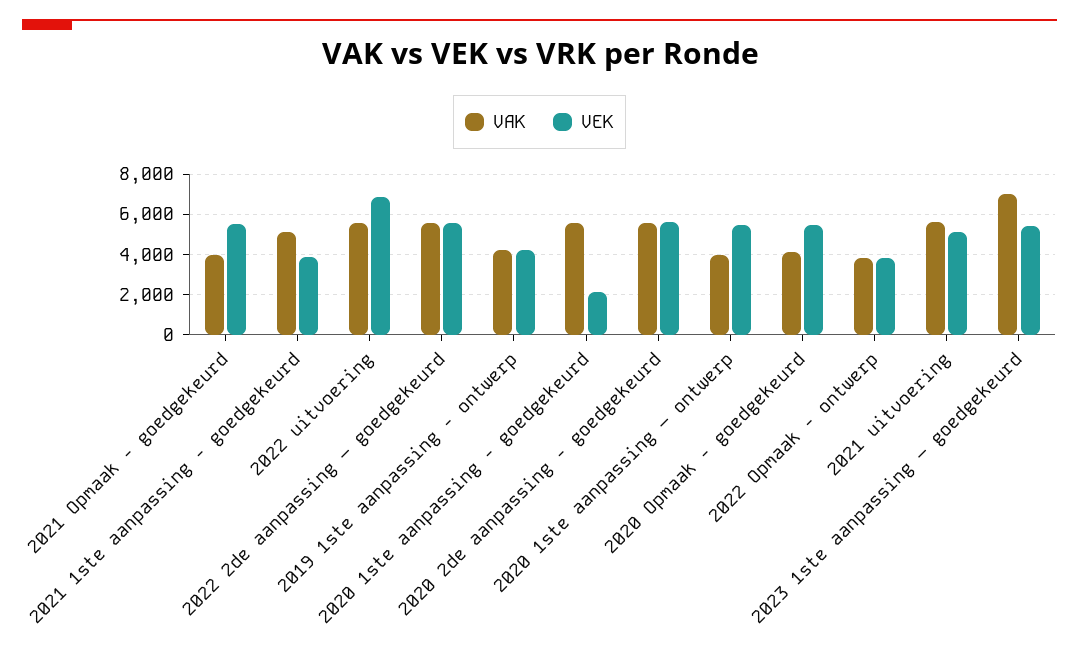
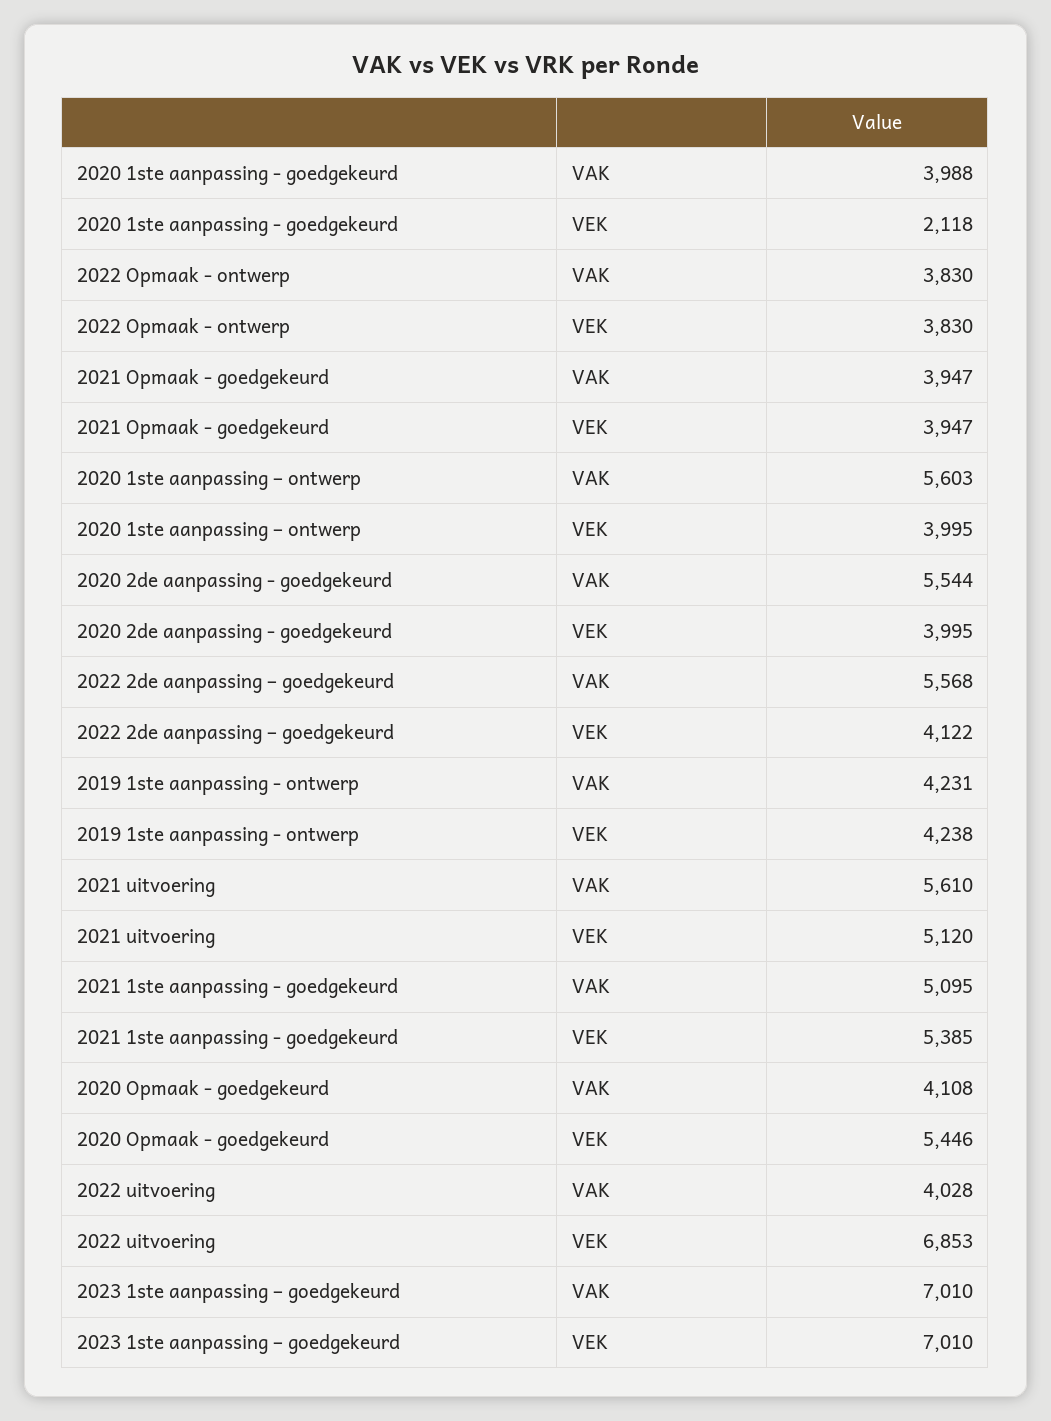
  {
    "VAK": {
      "2021 Opmaak - goedgekeurd": 3947,
      "2021 1ste aanpassing - goedgekeurd": 5095,
-     "2022 uitvoering": 5500,
+     "2022 uitvoering": 4028,
      "2022 2de aanpassing – goedgekeurd": 5568,
      "2019 1ste aanpassing - ontwerp": 4231,
-     "2020 1ste aanpassing - goedgekeurd": 5500,
+     "2020 1ste aanpassing - goedgekeurd": 3988,
      "2020 2de aanpassing - goedgekeurd": 5544,
-     "2020 1ste aanpassing – ontwerp": 4000,
+     "2020 1ste aanpassing – ontwerp": 5603,
      "2020 Opmaak - goedgekeurd": 4108,
      "2022 Opmaak - ontwerp": 3830,
      "2021 uitvoering": 5610,
      "2023 1ste aanpassing – goedgekeurd": 7010
    },
    "VEK": {
-     "2021 Opmaak - goedgekeurd": 5500,
+     "2021 Opmaak - goedgekeurd": 3947,
-     "2021 1ste aanpassing - goedgekeurd": 4000,
+     "2021 1ste aanpassing - goedgekeurd": 5385,
      "2022 uitvoering": 6853,
-     "2022 2de aanpassing – goedgekeurd": 5500,
+     "2022 2de aanpassing – goedgekeurd": 4122,
      "2019 1ste aanpassing - ontwerp": 4238,
      "2020 1ste aanpassing - goedgekeurd": 2118,
-     "2020 2de aanpassing - goedgekeurd": 5500,
+     "2020 2de aanpassing - goedgekeurd": 3995,
-     "2020 1ste aanpassing – ontwerp": 5500,
+     "2020 1ste aanpassing – ontwerp": 3995,
      "2020 Opmaak - goedgekeurd": 5446,
      "2022 Opmaak - ontwerp": 3830,
      "2021 uitvoering": 5120,
-     "2023 1ste aanpassing – goedgekeurd": 5500
+     "2023 1ste aanpassing – goedgekeurd": 7010
    }
  }

